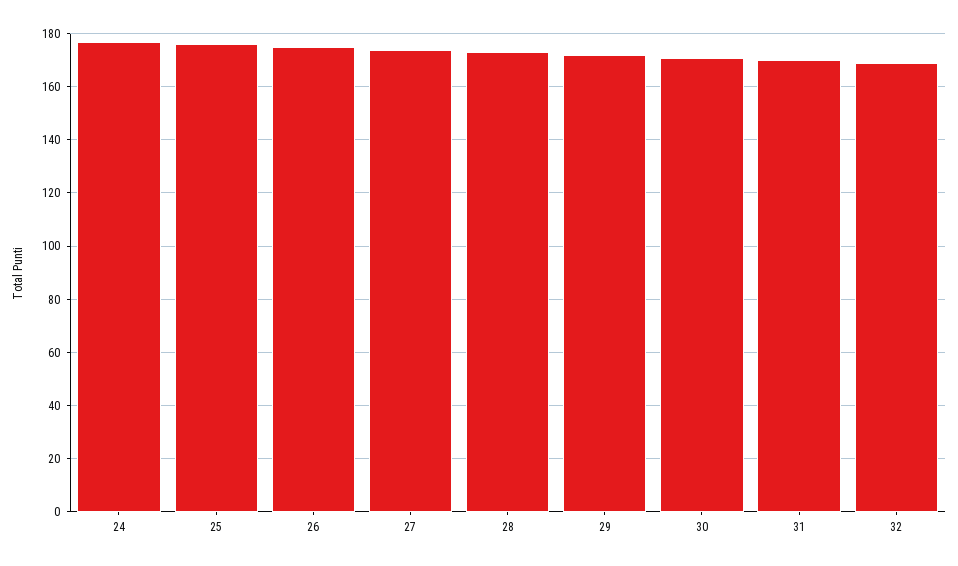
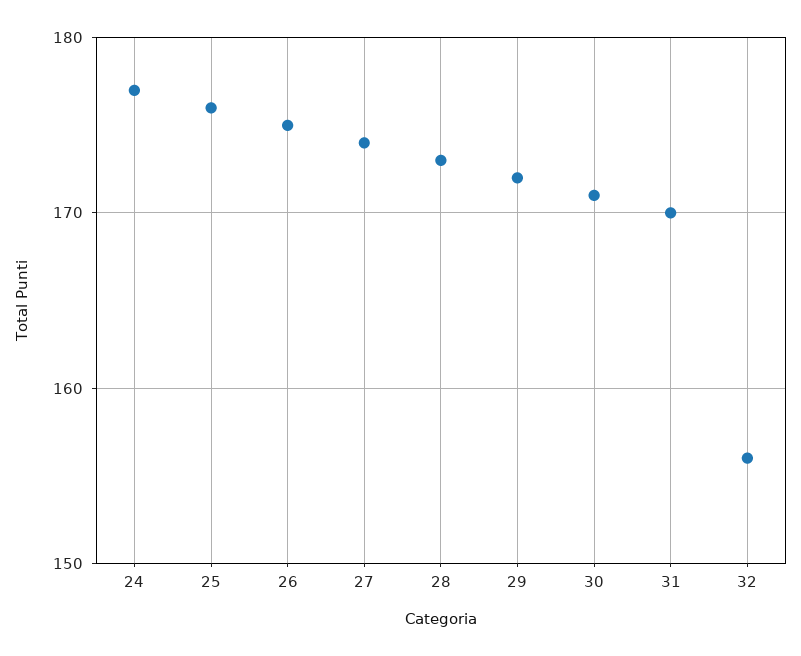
  {
    "24": 177,
    "25": 176,
    "26": 175,
    "27": 174,
    "28": 173,
    "29": 172,
    "30": 171,
    "31": 170,
-   "32": 170
+   "32": 156
  }

